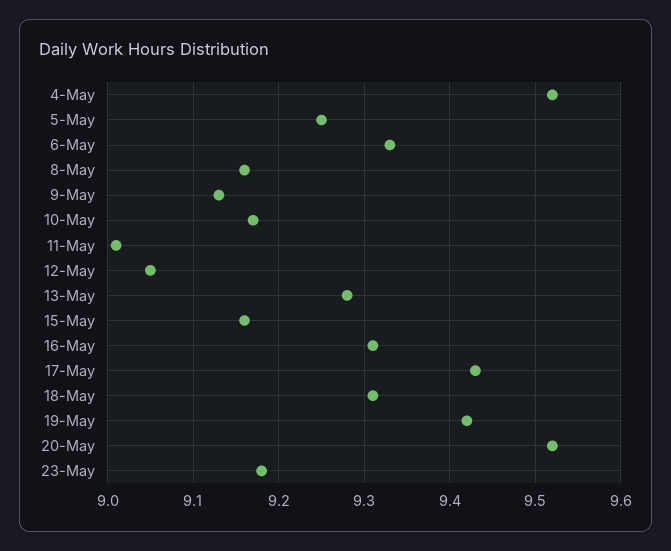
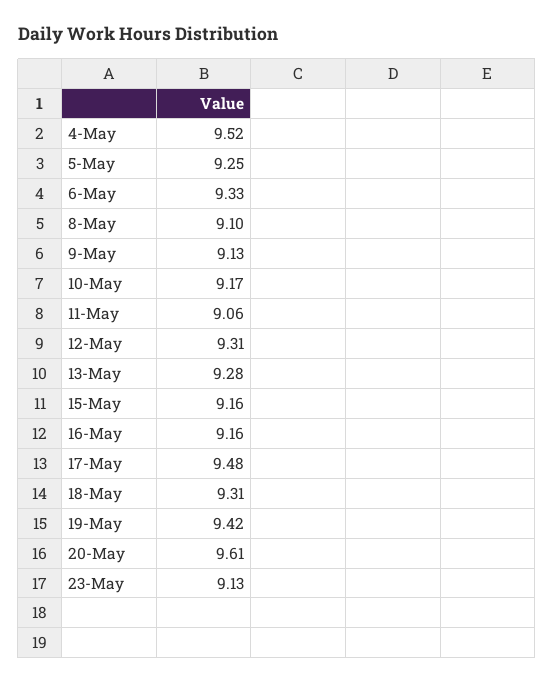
  {
    "4-May": 9.52,
    "5-May": 9.25,
    "6-May": 9.33,
-   "8-May": 9.16,
+   "8-May": 9.1,
    "9-May": 9.13,
    "10-May": 9.17,
-   "11-May": 9.01,
+   "11-May": 9.06,
-   "12-May": 9.05,
+   "12-May": 9.31,
    "13-May": 9.28,
    "15-May": 9.16,
-   "16-May": 9.31,
+   "16-May": 9.16,
-   "17-May": 9.43,
+   "17-May": 9.48,
    "18-May": 9.31,
    "19-May": 9.42,
-   "20-May": 9.52,
+   "20-May": 9.61,
-   "23-May": 9.18
+   "23-May": 9.13
  }

